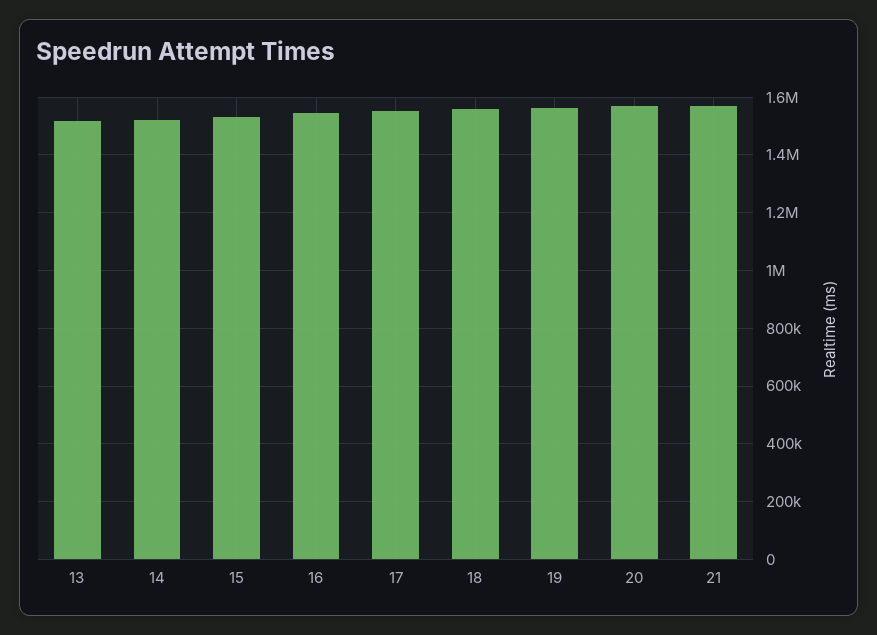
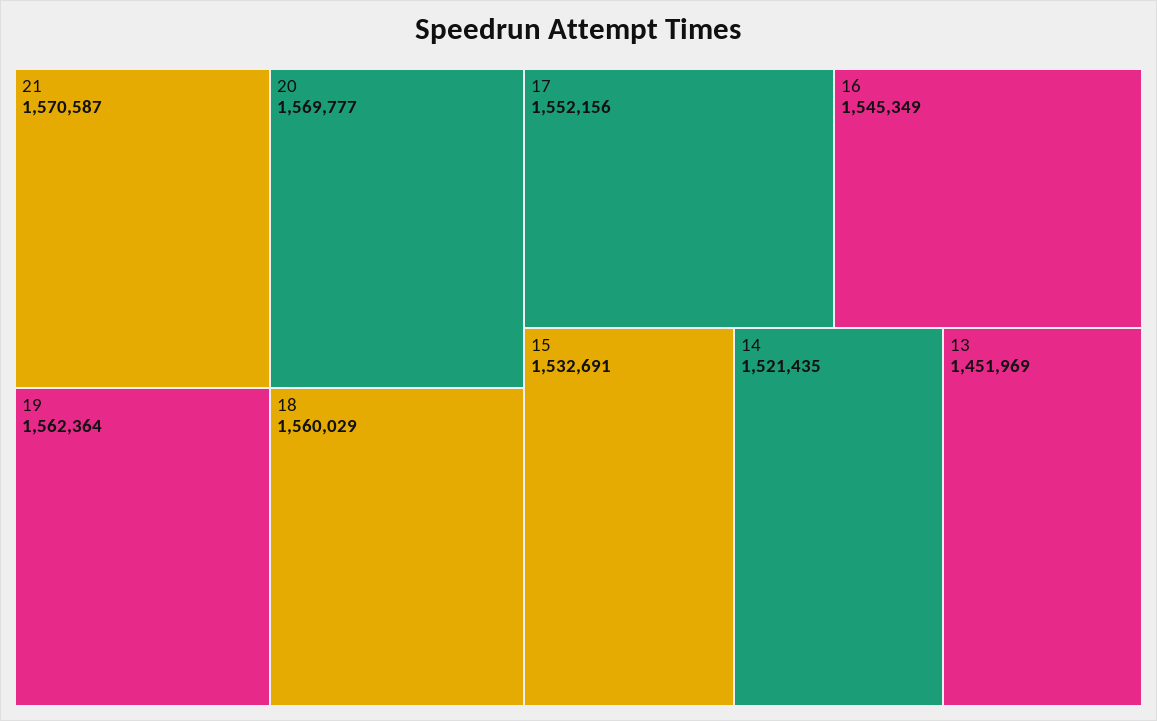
  {
-   "13": 1525000,
+   "13": 1451969,
    "14": 1521435,
    "15": 1532691,
    "16": 1545349,
    "17": 1552156,
    "18": 1560029,
    "19": 1562364,
    "20": 1569777,
    "21": 1570587
  }

